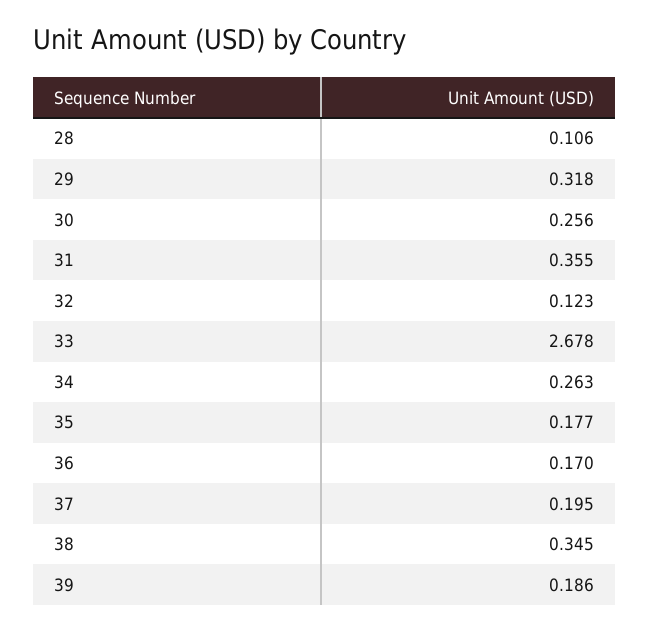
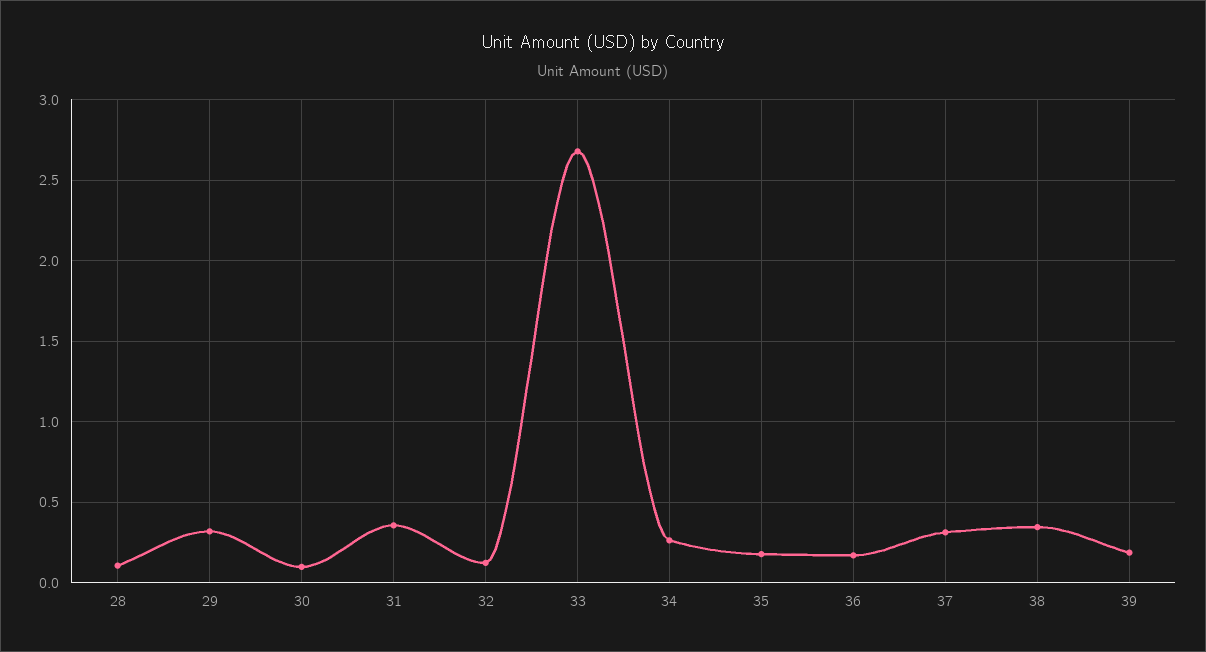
  {
    "28": 0.106,
    "29": 0.318,
-   "30": 0.256,
+   "30": 0.1,
    "31": 0.355,
    "32": 0.123,
    "33": 2.678,
    "34": 0.263,
    "35": 0.177,
    "36": 0.17,
-   "37": 0.195,
+   "37": 0.3,
    "38": 0.345,
    "39": 0.186
  }

